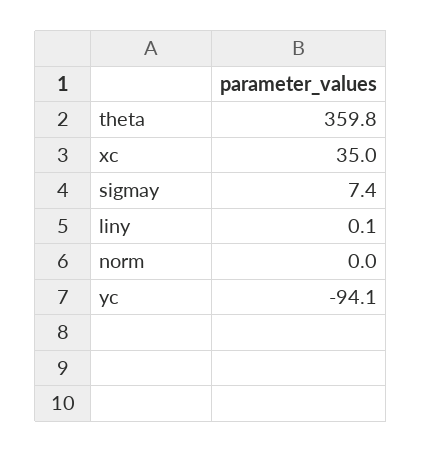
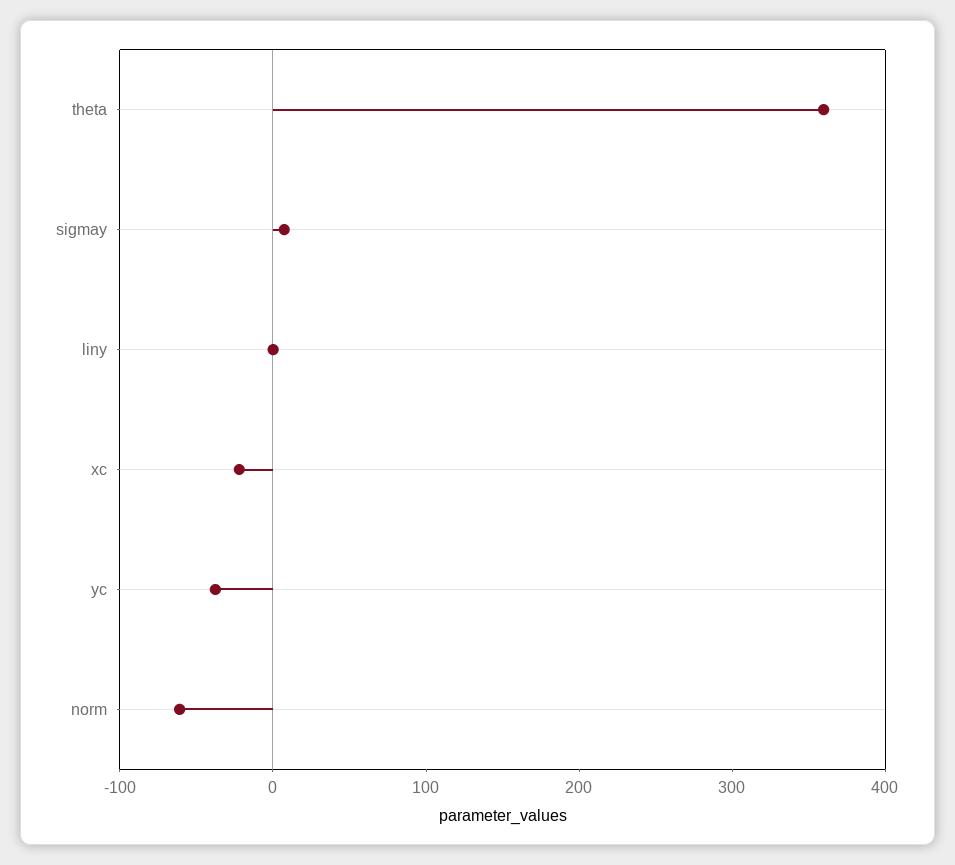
  {
    "theta": 359.8,
-   "xc": 35,
+   "xc": -20,
    "sigmay": 7.4,
    "liny": 0.1,
-   "norm": 0,
+   "norm": -60,
-   "yc": -94.1
+   "yc": -40
  }

